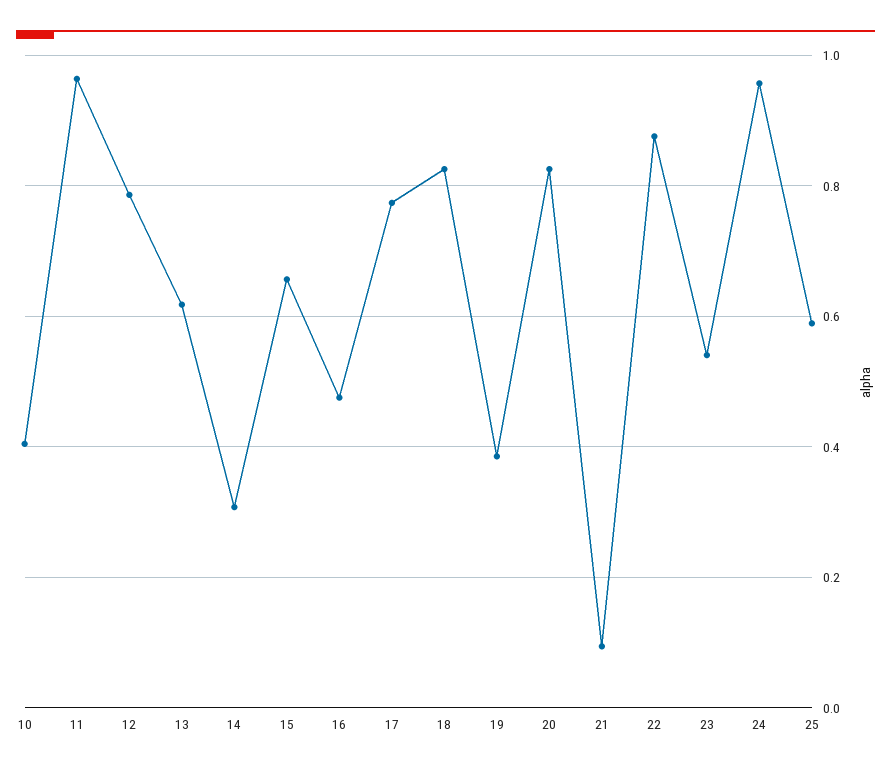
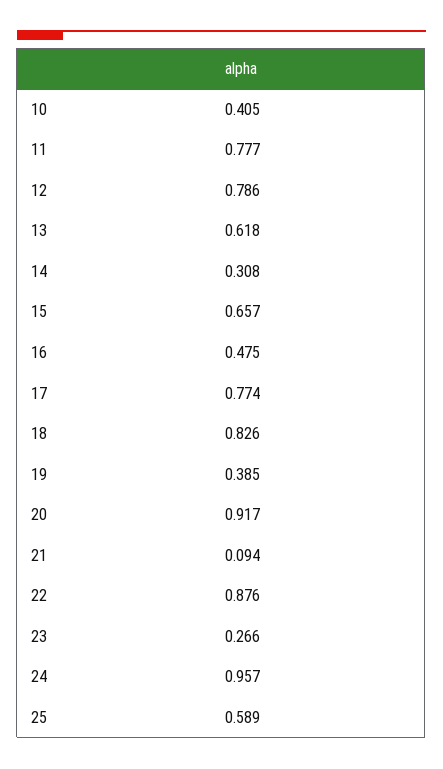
  {
    "10": 0.405,
-   "11": 0.96,
+   "11": 0.777,
    "12": 0.786,
    "13": 0.618,
    "14": 0.308,
    "15": 0.657,
    "16": 0.475,
    "17": 0.774,
    "18": 0.826,
    "19": 0.385,
-   "20": 0.82,
+   "20": 0.917,
    "21": 0.094,
    "22": 0.876,
-   "23": 0.54,
+   "23": 0.266,
    "24": 0.957,
    "25": 0.589
  }

